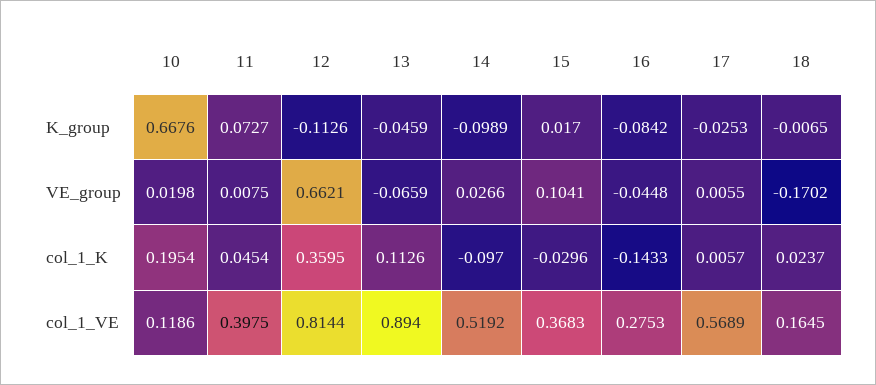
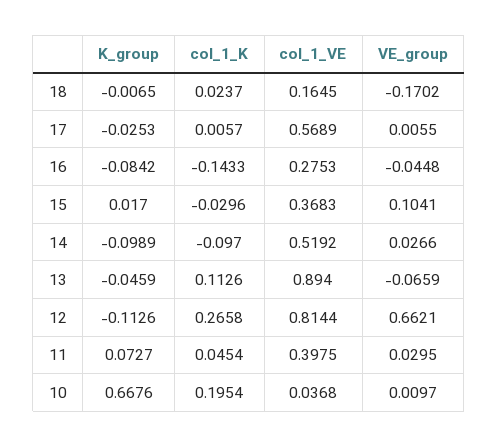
  {
    "10": {
      "K_group": 0.6676,
-     "VE_group": 0.0198,
+     "VE_group": 0.0097,
      "col_1_K": 0.1954,
-     "col_1_VE": 0.1186
+     "col_1_VE": 0.0368
    },
    "11": {
      "K_group": 0.0727,
-     "VE_group": 0.0075,
+     "VE_group": 0.0295,
      "col_1_K": 0.0454,
      "col_1_VE": 0.3975
    },
    "12": {
      "K_group": -0.1126,
      "VE_group": 0.6621,
-     "col_1_K": 0.3595,
+     "col_1_K": 0.2658,
      "col_1_VE": 0.8144
    },
    "13": {
      "K_group": -0.0459,
      "VE_group": -0.0659,
      "col_1_K": 0.1126,
      "col_1_VE": 0.894
    },
    "14": {
      "K_group": -0.0989,
      "VE_group": 0.0266,
      "col_1_K": -0.097,
      "col_1_VE": 0.5192
    },
    "15": {
      "K_group": 0.017,
      "VE_group": 0.1041,
      "col_1_K": -0.0296,
      "col_1_VE": 0.3683
    },
    "16": {
      "K_group": -0.0842,
      "VE_group": -0.0448,
      "col_1_K": -0.1433,
      "col_1_VE": 0.2753
    },
    "17": {
      "K_group": -0.0253,
      "VE_group": 0.0055,
      "col_1_K": 0.0057,
      "col_1_VE": 0.5689
    },
    "18": {
      "K_group": -0.0065,
      "VE_group": -0.1702,
      "col_1_K": 0.0237,
      "col_1_VE": 0.1645
    }
  }

